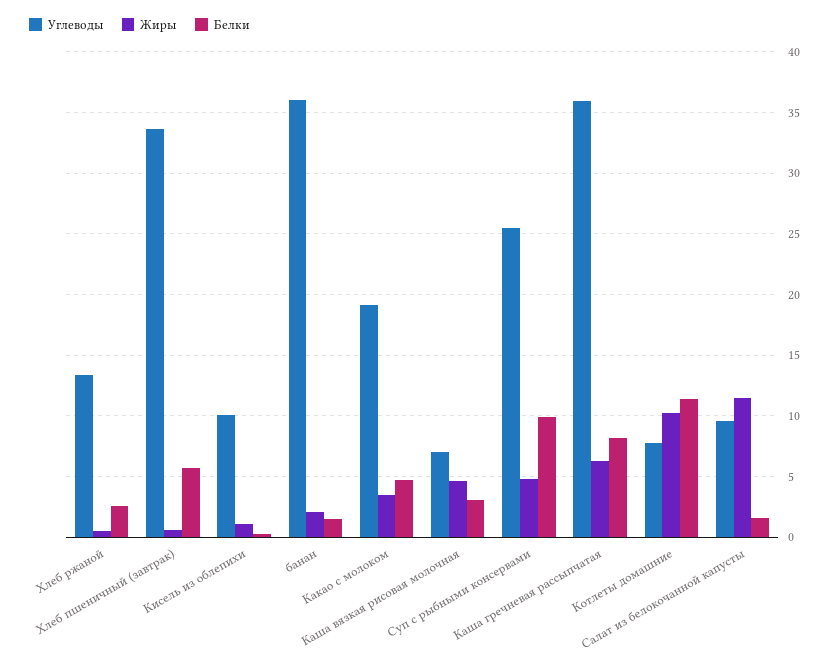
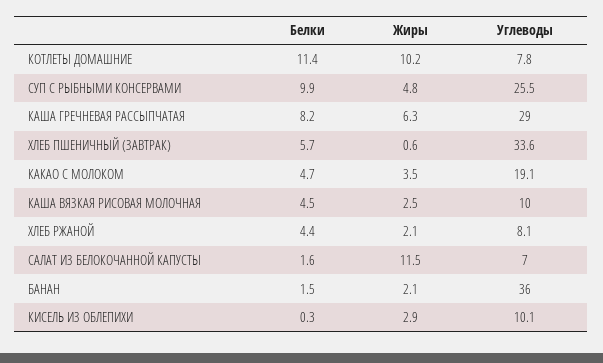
  {
    "Углеводы": {
-     "Хлеб ржаной": 13.5,
+     "Хлеб ржаной": 8.1,
      "Хлеб пшеничный (завтрак)": 33.6,
      "Кисель из облепихи": 10.1,
      "банан": 36,
      "Какао с молоком": 19.1,
-     "Каша вязкая рисовая молочная": 7,
+     "Каша вязкая рисовая молочная": 10,
      "Суп с рыбными консервами": 25.5,
-     "Каша гречневая рассыпчатая": 36,
+     "Каша гречневая рассыпчатая": 29,
      "Котлеты домашние": 7.8,
-     "Салат из белокочанной капусты": 9.5
+     "Салат из белокочанной капусты": 7
    },
    "Жиры": {
-     "Хлеб ржаной": 0.5,
+     "Хлеб ржаной": 2.1,
      "Хлеб пшеничный (завтрак)": 0.6,
-     "Кисель из облепихи": 1,
+     "Кисель из облепихи": 2.9,
      "банан": 2.1,
      "Какао с молоком": 3.5,
-     "Каша вязкая рисовая молочная": 4.5,
+     "Каша вязкая рисовая молочная": 2.5,
      "Суп с рыбными консервами": 4.8,
      "Каша гречневая рассыпчатая": 6.3,
      "Котлеты домашние": 10.2,
      "Салат из белокочанной капусты": 11.5
    },
    "Белки": {
-     "Хлеб ржаной": 2.5,
+     "Хлеб ржаной": 4.4,
      "Хлеб пшеничный (завтрак)": 5.7,
      "Кисель из облепихи": 0.3,
      "банан": 1.5,
      "Какао с молоком": 4.7,
-     "Каша вязкая рисовая молочная": 3,
+     "Каша вязкая рисовая молочная": 4.5,
      "Суп с рыбными консервами": 9.9,
      "Каша гречневая рассыпчатая": 8.2,
      "Котлеты домашние": 11.4,
      "Салат из белокочанной капусты": 1.6
    }
  }

